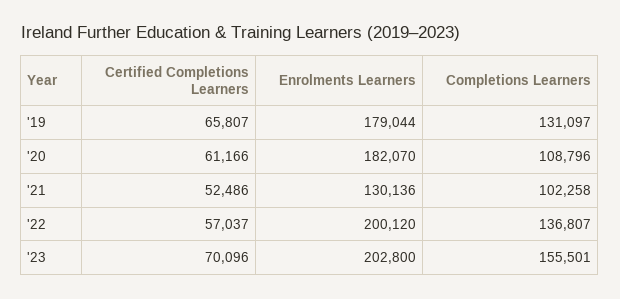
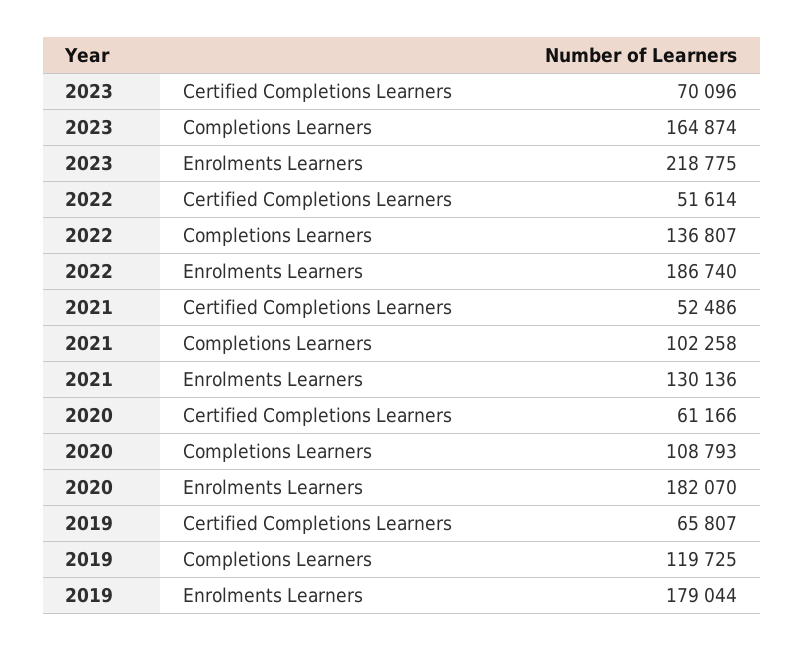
  {
    "Certified Completions Learners": {
      "'19": 65807,
      "'20": 61166,
      "'21": 52486,
-     "'22": 57037,
+     "'22": 51614,
      "'23": 70096
    },
    "Enrolments Learners": {
      "'19": 179044,
      "'20": 182070,
      "'21": 130136,
-     "'22": 200120,
+     "'22": 186740,
-     "'23": 202800
+     "'23": 218775
    },
    "Completions Learners": {
-     "'19": 131097,
+     "'19": 119725,
-     "'20": 108796,
+     "'20": 108793,
      "'21": 102258,
      "'22": 136807,
-     "'23": 155501
+     "'23": 164874
    }
  }

